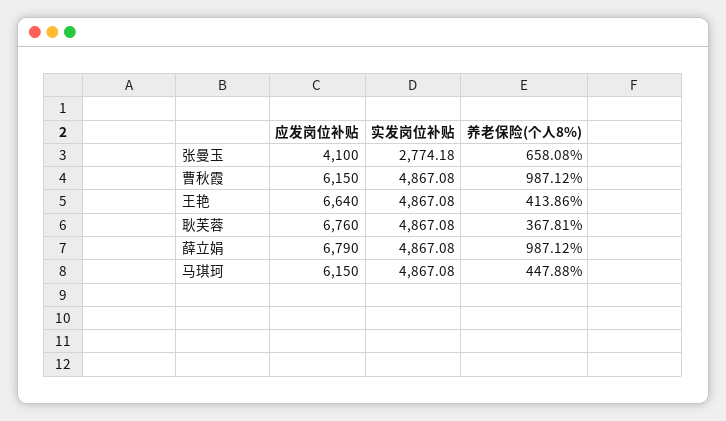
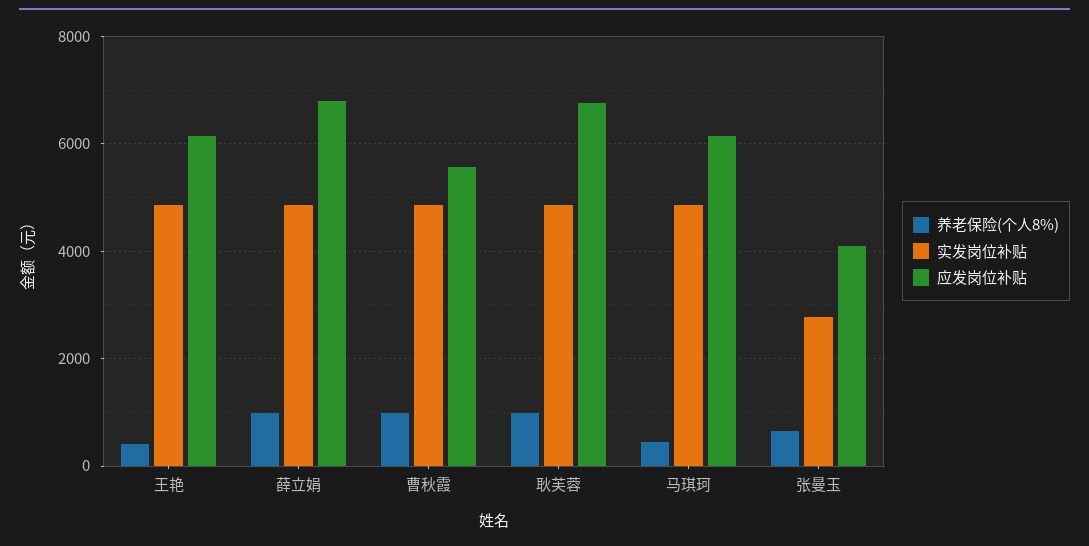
  {
    "应发岗位补贴": {
      "张曼玉": 4100,
-     "曹秋霞": 6150,
+     "曹秋霞": 5600,
-     "王艳": 6640,
+     "王艳": 6200,
      "耿芙蓉": 6760,
      "薛立娟": 6790,
      "马琪珂": 6150
    },
    "实发岗位补贴": {
      "张曼玉": 2774.18,
      "曹秋霞": 4867.08,
      "王艳": 4867.08,
      "耿芙蓉": 4867.08,
      "薛立娟": 4867.08,
      "马琪珂": 4867.08
    },
    "养老保险(个人8%)": {
      "张曼玉": 658.08,
      "曹秋霞": 987.12,
      "王艳": 413.86,
-     "耿芙蓉": 367.81,
+     "耿芙蓉": 1000,
      "薛立娟": 987.12,
      "马琪珂": 447.88
    }
  }

